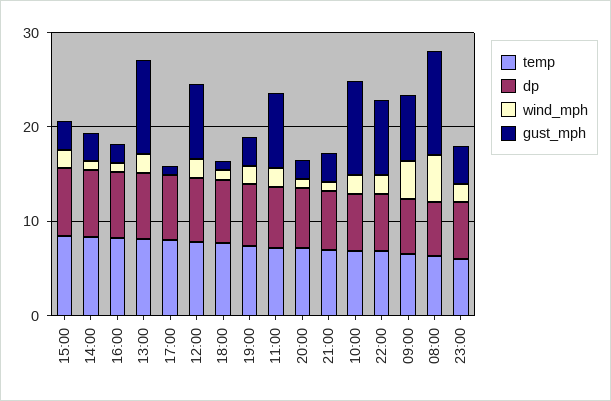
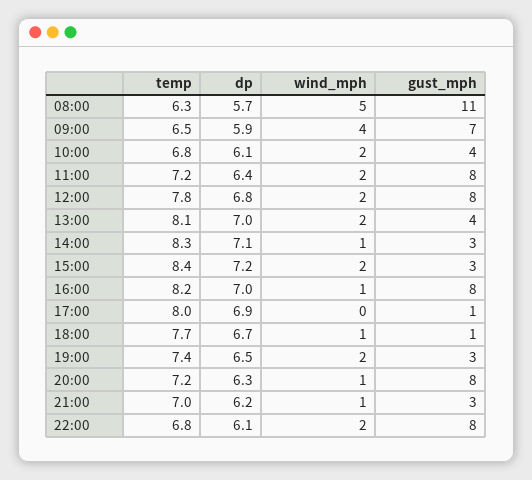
  {
    "temp": {
      "15:00": 8.4,
      "14:00": 8.3,
      "16:00": 8.2,
      "13:00": 8.1,
      "17:00": 8,
      "12:00": 7.8,
      "18:00": 7.7,
      "19:00": 7.4,
      "11:00": 7.2,
      "20:00": 7.2,
      "21:00": 7,
      "10:00": 6.8,
      "22:00": 6.8,
      "09:00": 6.5,
-     "08:00": 6.3,
+     "08:00": 6.3
-     "23:00": 6
    },
    "dp": {
      "15:00": 7.2,
      "14:00": 7.1,
      "16:00": 7,
      "13:00": 7,
      "17:00": 6.9,
      "12:00": 6.8,
      "18:00": 6.7,
      "19:00": 6.5,
      "11:00": 6.4,
      "20:00": 6.3,
      "21:00": 6.2,
      "10:00": 6.1,
      "22:00": 6.1,
      "09:00": 5.9,
-     "08:00": 5.7,
+     "08:00": 5.7
-     "23:00": 6
    },
    "wind_mph": {
      "15:00": 2,
      "14:00": 1,
      "16:00": 1,
      "13:00": 2,
      "17:00": 0,
      "12:00": 2,
      "18:00": 1,
      "19:00": 2,
      "11:00": 2,
      "20:00": 1,
      "21:00": 1,
      "10:00": 2,
      "22:00": 2,
      "09:00": 4,
-     "08:00": 5,
+     "08:00": 5
-     "23:00": 2
    },
    "gust_mph": {
      "15:00": 3,
      "14:00": 3,
-     "16:00": 2,
+     "16:00": 8,
-     "13:00": 10,
+     "13:00": 4,
      "17:00": 1,
      "12:00": 8,
      "18:00": 1,
      "19:00": 3,
      "11:00": 8,
-     "20:00": 2,
+     "20:00": 8,
      "21:00": 3,
-     "10:00": 10,
+     "10:00": 4,
      "22:00": 8,
      "09:00": 7,
-     "08:00": 11,
+     "08:00": 11
-     "23:00": 4
    }
  }

